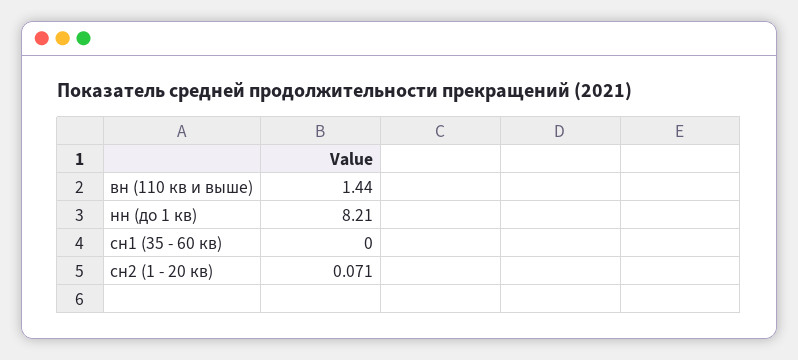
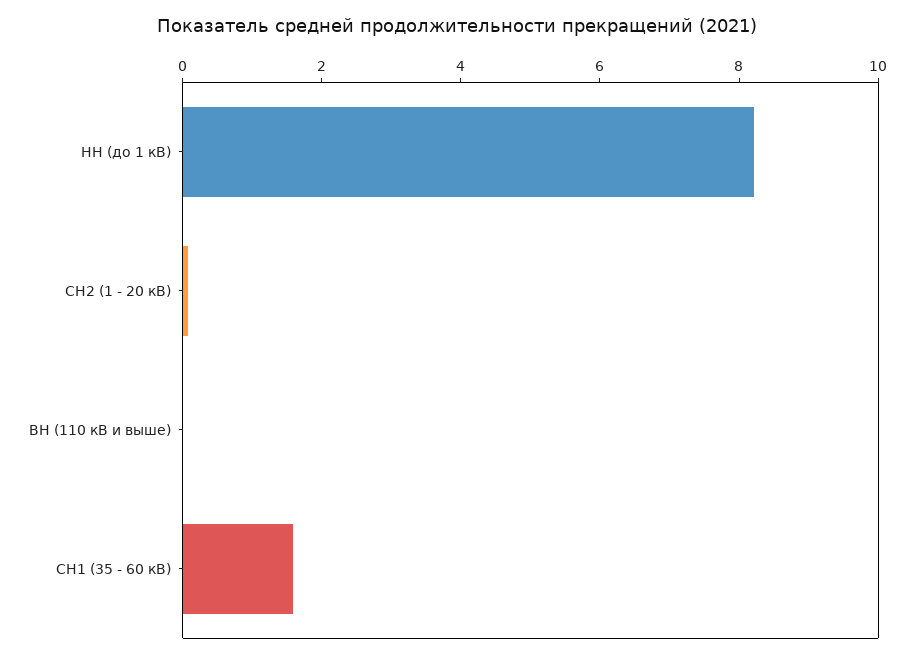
  {
-   "вн (110 кв и выше)": 1.44,
+   "вн (110 кв и выше)": 0,
    "нн (до 1 кв)": 8.21,
-   "сн1 (35 - 60 кв)": 0,
+   "сн1 (35 - 60 кв)": 1.5,
    "сн2 (1 - 20 кв)": 0.071
  }

